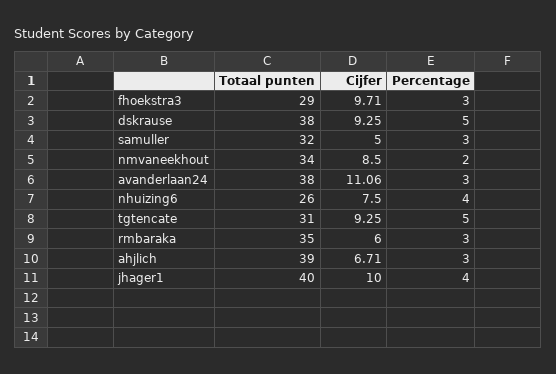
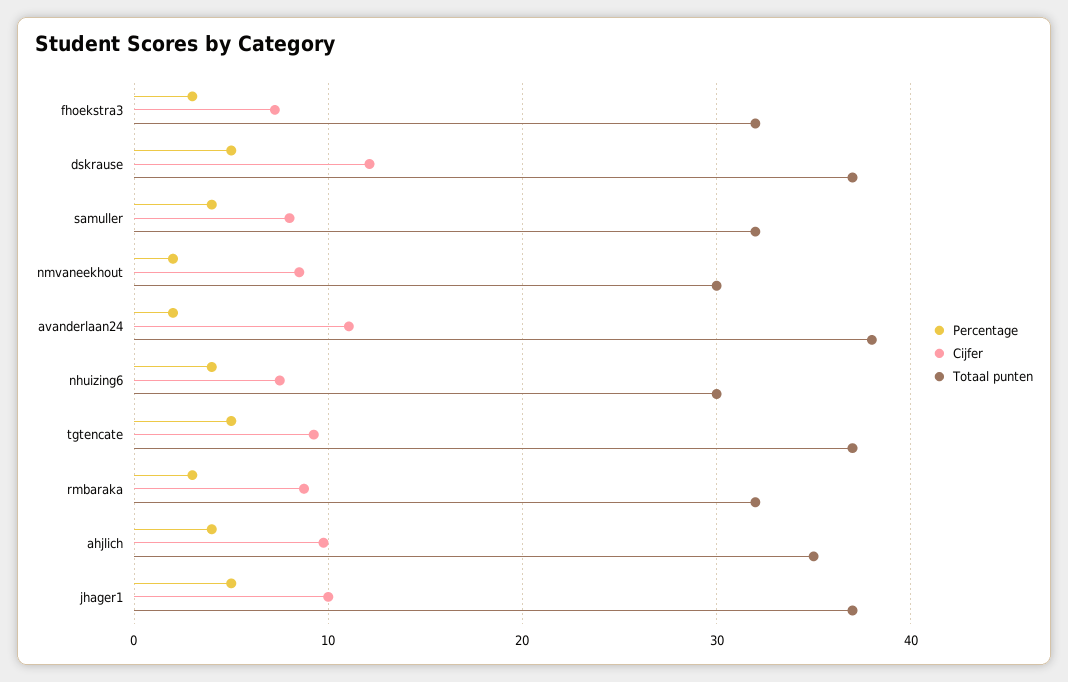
  {
    "Totaal punten": {
-     "fhoekstra3": 29,
+     "fhoekstra3": 32,
-     "dskrause": 38,
+     "dskrause": 37,
      "samuller": 32,
-     "nmvaneekhout": 34,
+     "nmvaneekhout": 30,
      "avanderlaan24": 38,
-     "nhuizing6": 26,
+     "nhuizing6": 30,
-     "tgtencate": 31,
+     "tgtencate": 37,
-     "rmbaraka": 35,
+     "rmbaraka": 32,
-     "ahjlich": 39,
+     "ahjlich": 35,
-     "jhager1": 40
+     "jhager1": 37
    },
    "Cijfer": {
-     "fhoekstra3": 9.71,
+     "fhoekstra3": 7,
-     "dskrause": 9.25,
+     "dskrause": 12,
-     "samuller": 5,
+     "samuller": 8,
      "nmvaneekhout": 8.5,
      "avanderlaan24": 11.06,
      "nhuizing6": 7.5,
      "tgtencate": 9.25,
-     "rmbaraka": 6,
+     "rmbaraka": 9,
-     "ahjlich": 6.71,
+     "ahjlich": 10,
      "jhager1": 10
    },
    "Percentage": {
      "fhoekstra3": 3,
      "dskrause": 5,
-     "samuller": 3,
+     "samuller": 4,
      "nmvaneekhout": 2,
-     "avanderlaan24": 3,
+     "avanderlaan24": 2,
      "nhuizing6": 4,
      "tgtencate": 5,
      "rmbaraka": 3,
-     "ahjlich": 3,
+     "ahjlich": 4,
-     "jhager1": 4
+     "jhager1": 5
    }
  }

